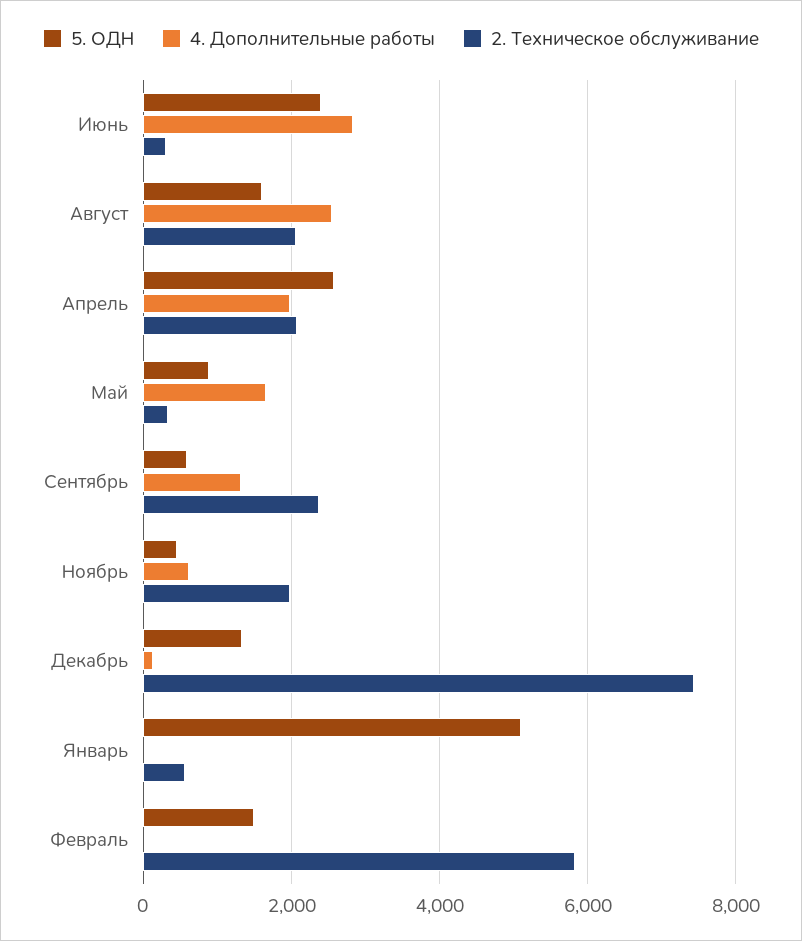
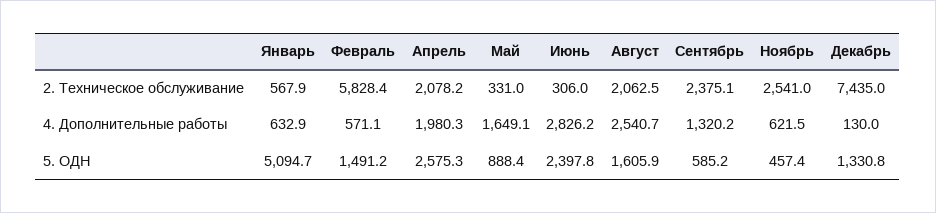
  {
    "5. ОДН": {
      "Июнь": 2397.8,
      "Август": 1605.9,
      "Апрель": 2575.3,
      "Май": 888.4,
      "Сентябрь": 585.2,
      "Ноябрь": 457.4,
      "Декабрь": 1330.8,
      "Январь": 5094.7,
      "Февраль": 1491.2
    },
    "4. Дополнительные работы": {
      "Июнь": 2826.2,
      "Август": 2540.7,
      "Апрель": 1980.3,
      "Май": 1649.1,
      "Сентябрь": 1320.2,
      "Ноябрь": 621.5,
      "Декабрь": 130,
-     "Январь": 0,
+     "Январь": 632.9,
-     "Февраль": 0
+     "Февраль": 571.1
    },
    "2. Техническое обслуживание": {
      "Июнь": 306,
      "Август": 2062.5,
      "Апрель": 2078.2,
      "Май": 331,
      "Сентябрь": 2375.1,
-     "Ноябрь": 2000,
+     "Ноябрь": 2541,
      "Декабрь": 7435,
      "Январь": 567.9,
      "Февраль": 5828.4
    }
  }

